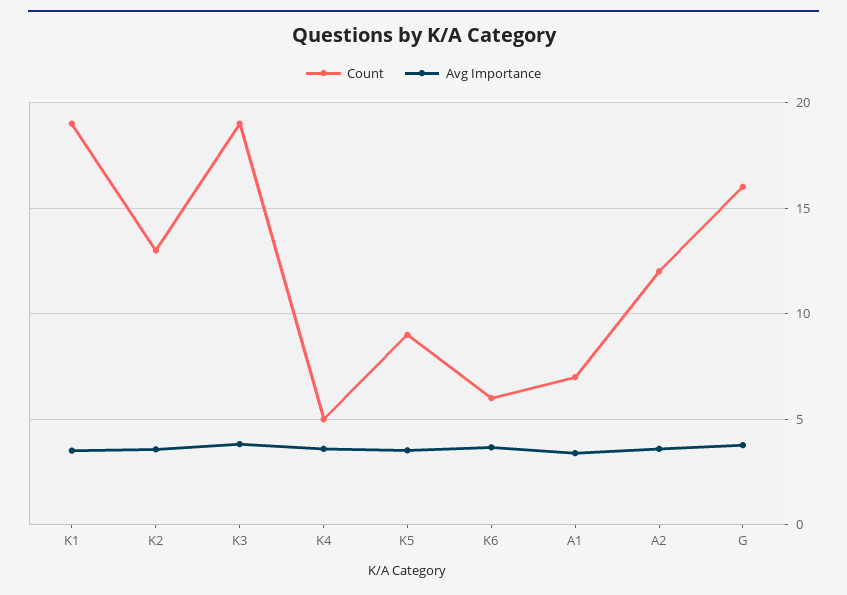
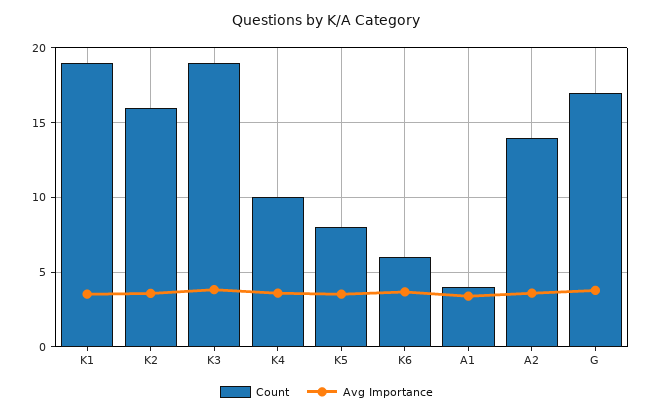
  {
    "Count": {
      "K1": 19,
-     "K2": 13,
+     "K2": 16,
      "K3": 19,
-     "K4": 5,
+     "K4": 10,
-     "K5": 9,
+     "K5": 8,
      "K6": 6,
-     "A1": 7,
+     "A1": 4,
-     "A2": 12,
+     "A2": 14,
-     "G": 16
+     "G": 17
    },
    "Avg Importance": {
      "K1": 3.5,
      "K2": 3.5,
      "K3": 4,
      "K4": 3.5,
      "K5": 3.5,
      "K6": 3.5,
      "A1": 3.5,
      "A2": 3.5,
      "G": 4
    }
  }

